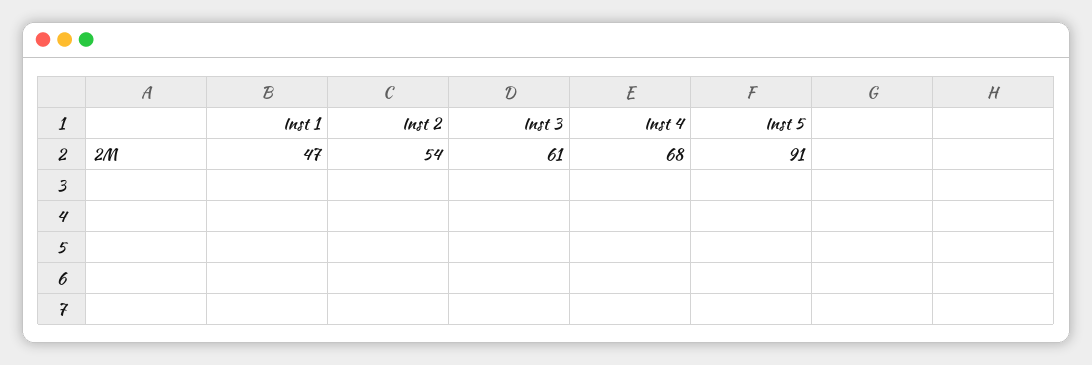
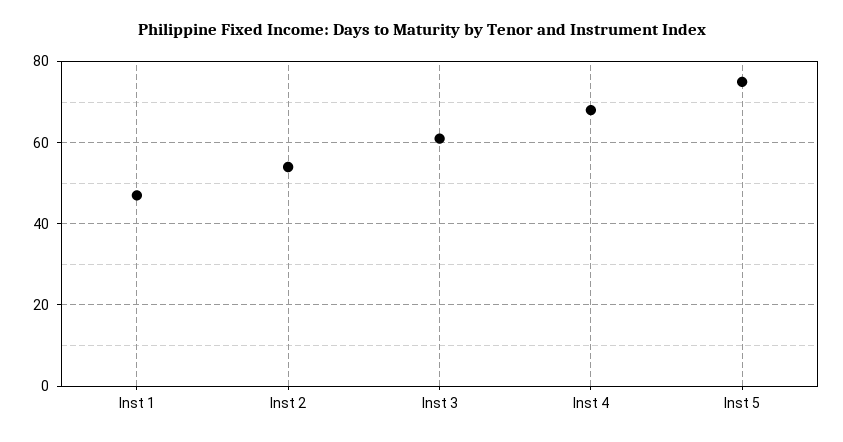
  {
    "Inst 1": 47,
    "Inst 2": 54,
    "Inst 3": 61,
    "Inst 4": 68,
-   "Inst 5": 91
+   "Inst 5": 75
  }

